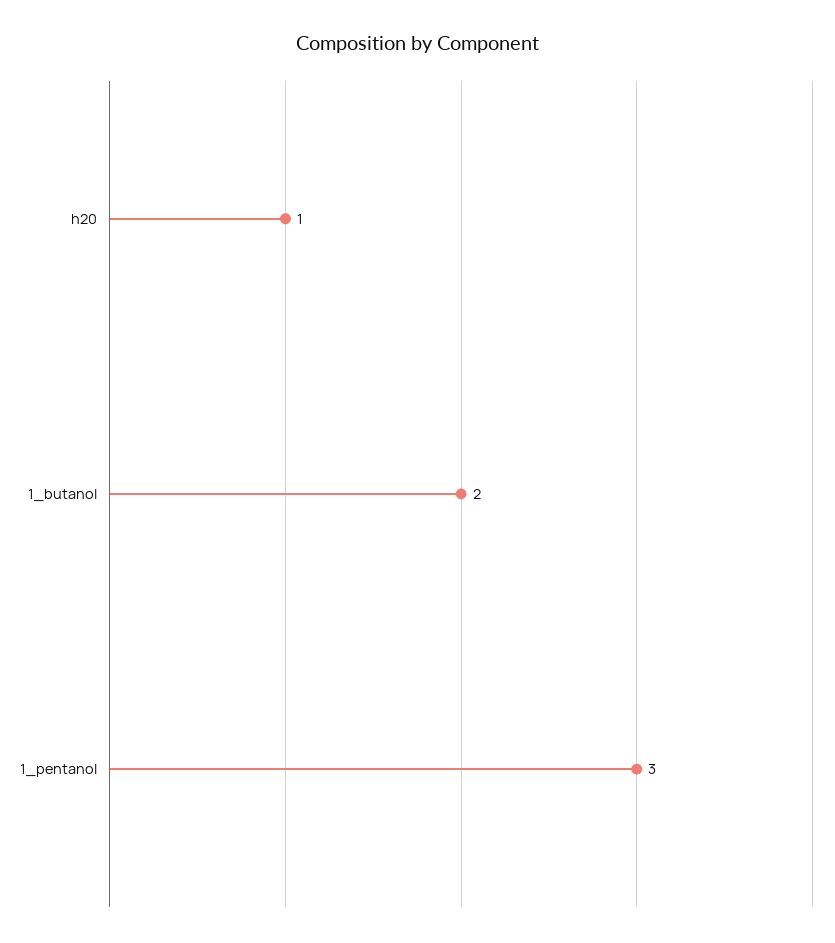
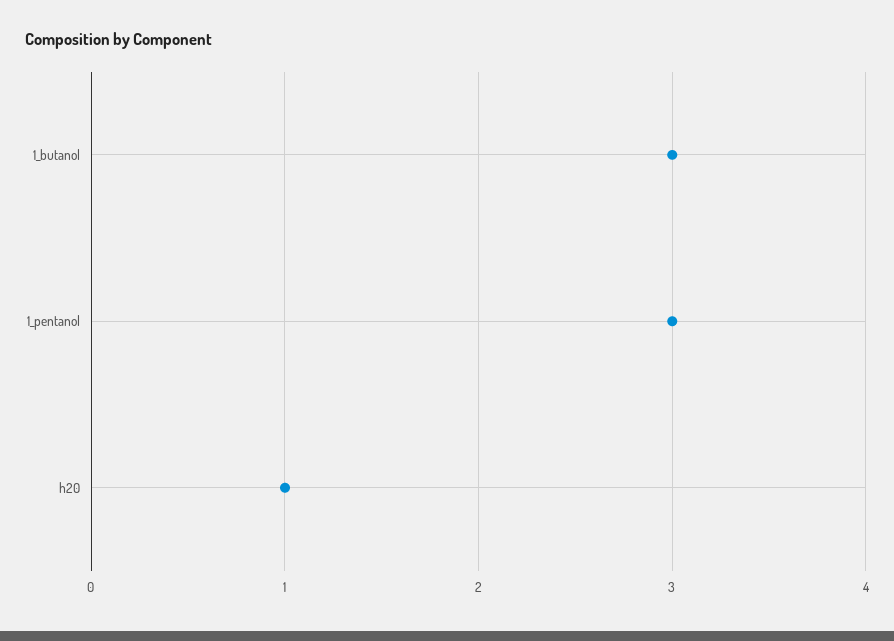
  {
    "h20": 1,
-   "1_butanol": 2,
+   "1_butanol": 3,
    "1_pentanol": 3
  }

